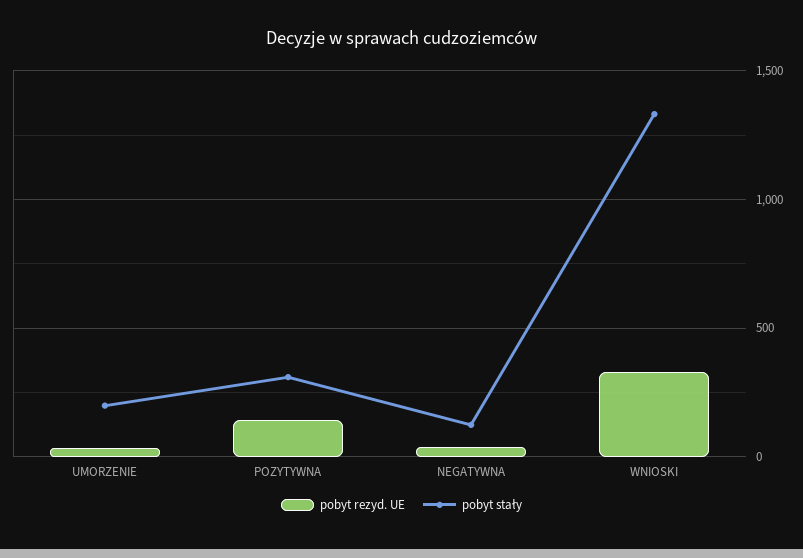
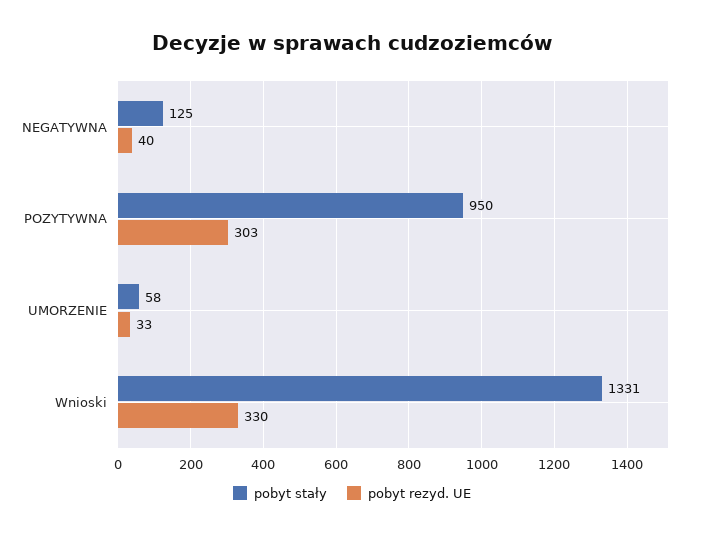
  {
    "pobyt rezyd. UE": {
      "UMORZENIE": 33,
-     "POZYTYWNA": 150,
+     "POZYTYWNA": 303,
      "NEGATYWNA": 40,
      "WNIOSKI": 330
    },
    "pobyt stały": {
-     "UMORZENIE": 200,
+     "UMORZENIE": 58,
-     "POZYTYWNA": 300,
+     "POZYTYWNA": 950,
      "NEGATYWNA": 125,
      "WNIOSKI": 1331
    }
  }

